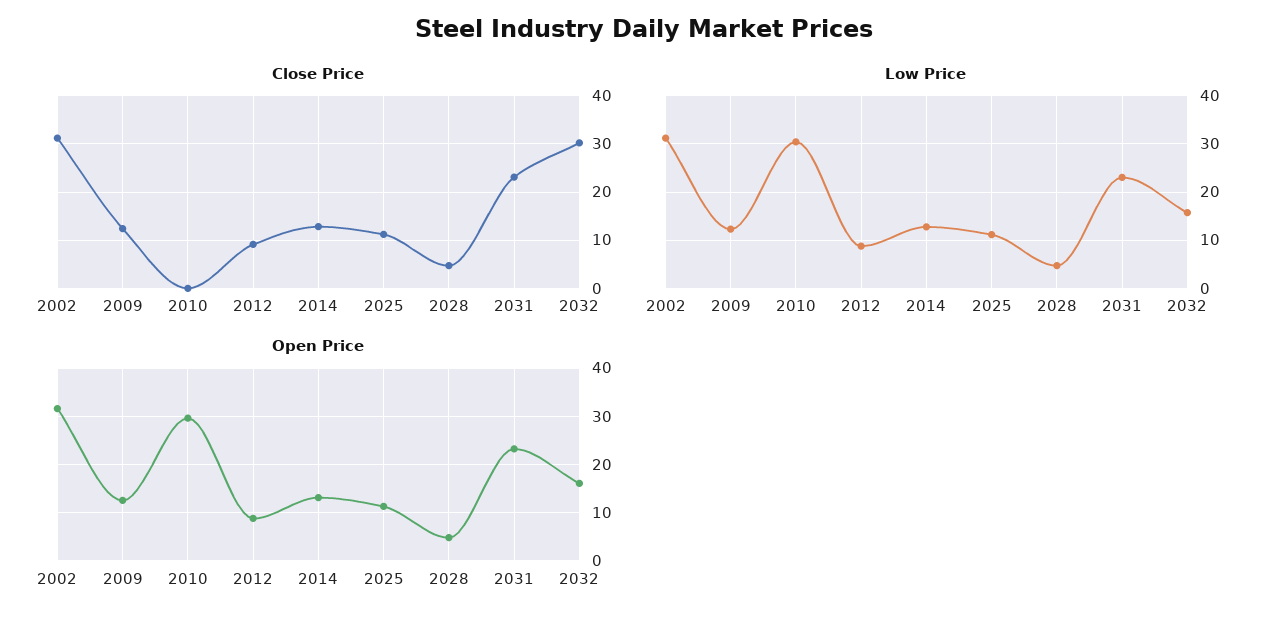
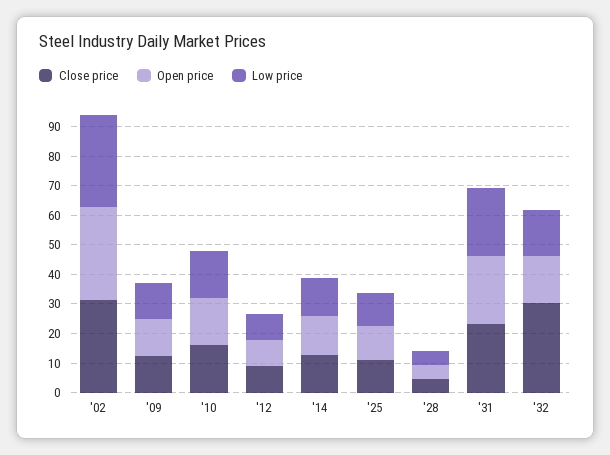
  {
    "Close Price": {
      "2002": 32,
      "2009": 12,
-     "2010": 0,
+     "2010": 15,
      "2012": 10,
      "2014": 12,
      "2025": 12,
      "2028": 4,
      "2031": 24,
      "2032": 30
    },
    "Low Price": {
      "2002": 32,
      "2009": 12,
-     "2010": 30,
+     "2010": 15,
      "2012": 8,
      "2014": 12,
      "2025": 12,
      "2028": 4,
      "2031": 24,
      "2032": 16
    },
    "Open Price": {
      "2002": 32,
      "2009": 12,
-     "2010": 30,
+     "2010": 15,
      "2012": 8,
      "2014": 14,
      "2025": 12,
      "2028": 4,
      "2031": 24,
      "2032": 16
    }
  }

